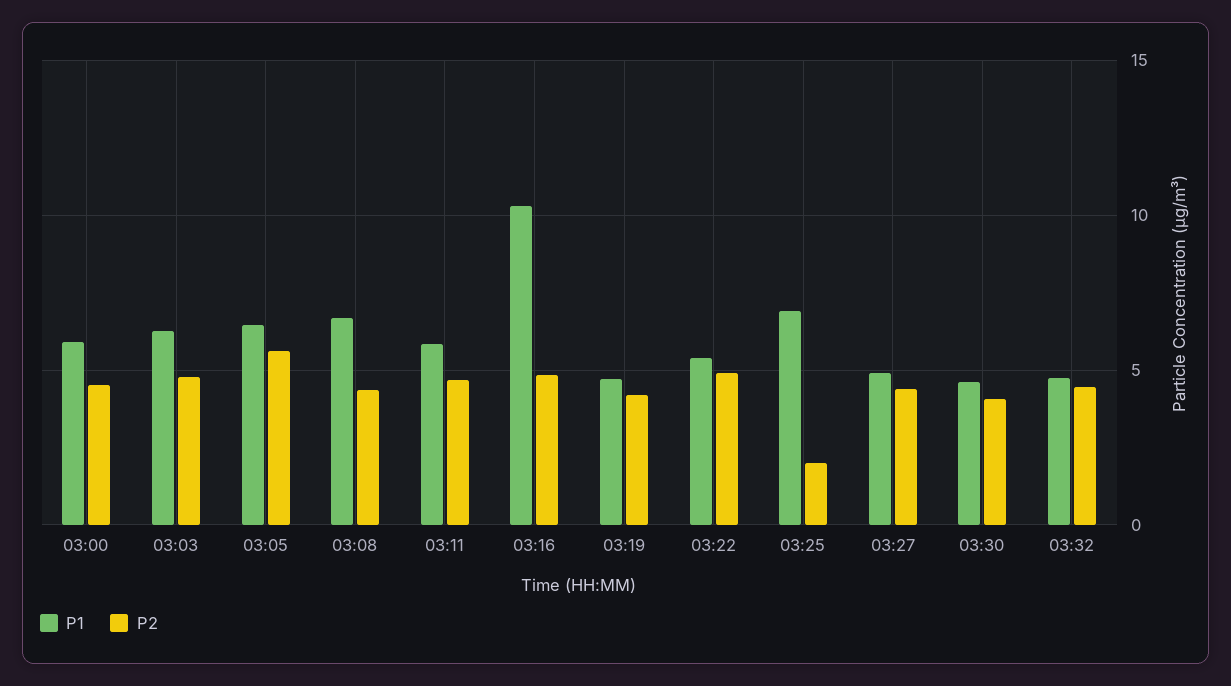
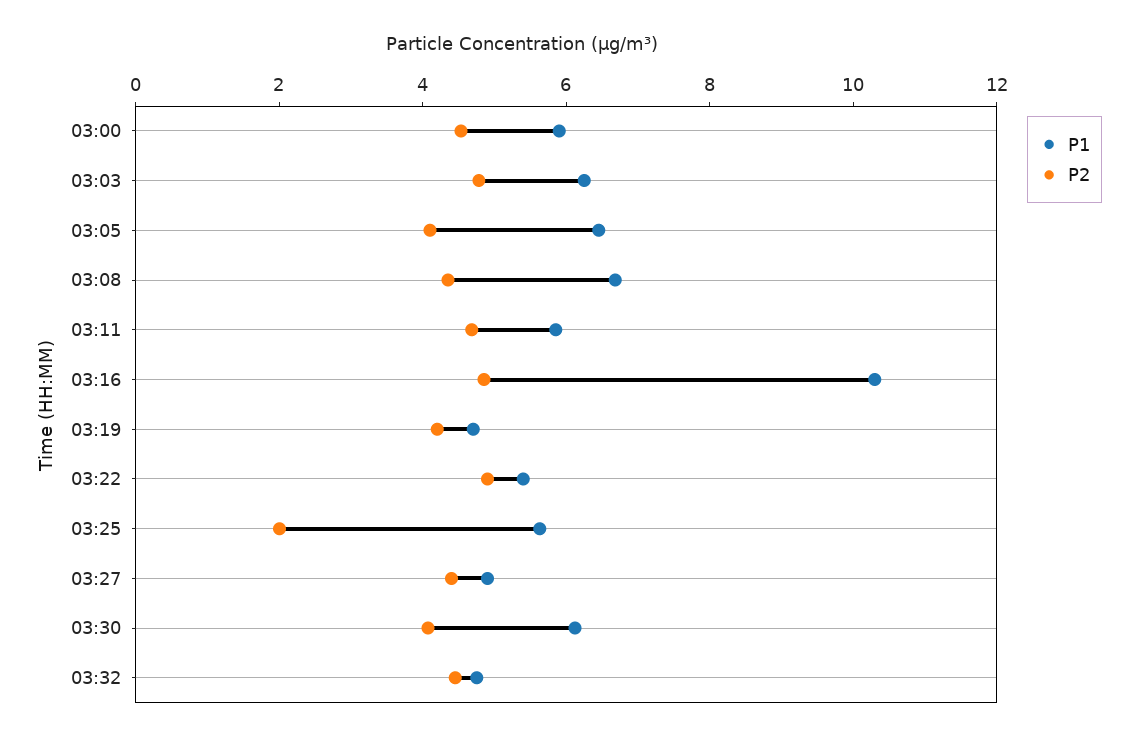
  {
    "P1": {
      "03:00": 6,
      "03:03": 6.5,
      "03:05": 6.5,
      "03:08": 6.5,
      "03:11": 6,
      "03:16": 10.5,
      "03:19": 4.5,
      "03:22": 5.5,
-     "03:25": 7,
+     "03:25": 5.5,
      "03:27": 5,
-     "03:30": 4.5,
+     "03:30": 6,
      "03:32": 5
    },
    "P2": {
      "03:00": 4.5,
      "03:03": 5,
-     "03:05": 5.5,
+     "03:05": 4,
      "03:08": 4.5,
      "03:11": 4.5,
      "03:16": 5,
      "03:19": 4,
      "03:22": 5,
      "03:25": 2,
      "03:27": 4.5,
      "03:30": 4,
      "03:32": 4.5
    }
  }

